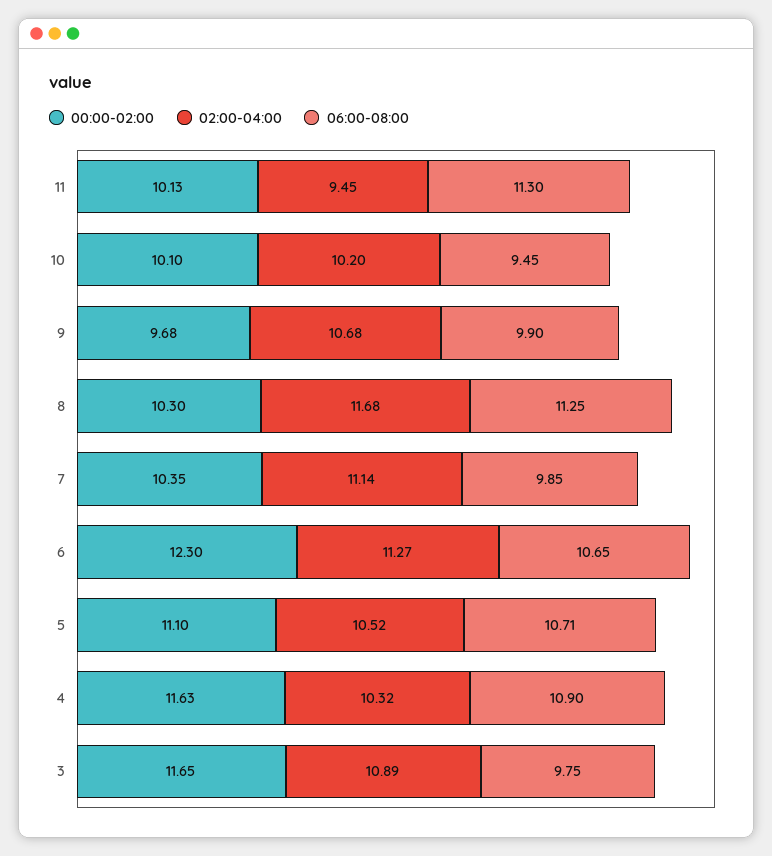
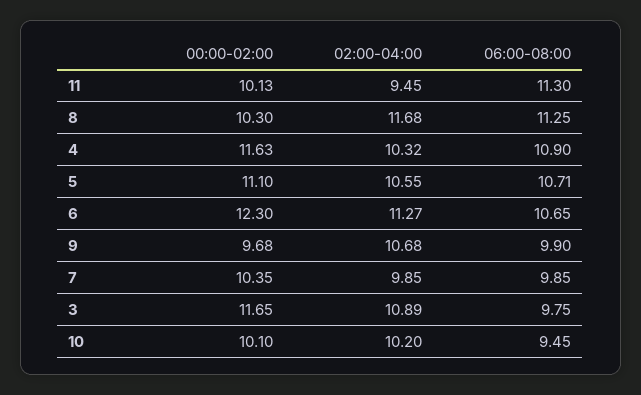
  {
    "00:00-02:00": {
      "11": 10.13,
      "10": 10.1,
      "9": 9.68,
      "8": 10.3,
      "7": 10.35,
      "6": 12.3,
      "5": 11.1,
      "4": 11.63,
      "3": 11.65
    },
    "02:00-04:00": {
      "11": 9.45,
      "10": 10.2,
      "9": 10.68,
      "8": 11.68,
-     "7": 11.14,
+     "7": 9.85,
      "6": 11.27,
-     "5": 10.52,
+     "5": 10.55,
      "4": 10.32,
      "3": 10.89
    },
    "06:00-08:00": {
      "11": 11.3,
      "10": 9.45,
      "9": 9.9,
      "8": 11.25,
      "7": 9.85,
      "6": 10.65,
      "5": 10.71,
      "4": 10.9,
      "3": 9.75
    }
  }

